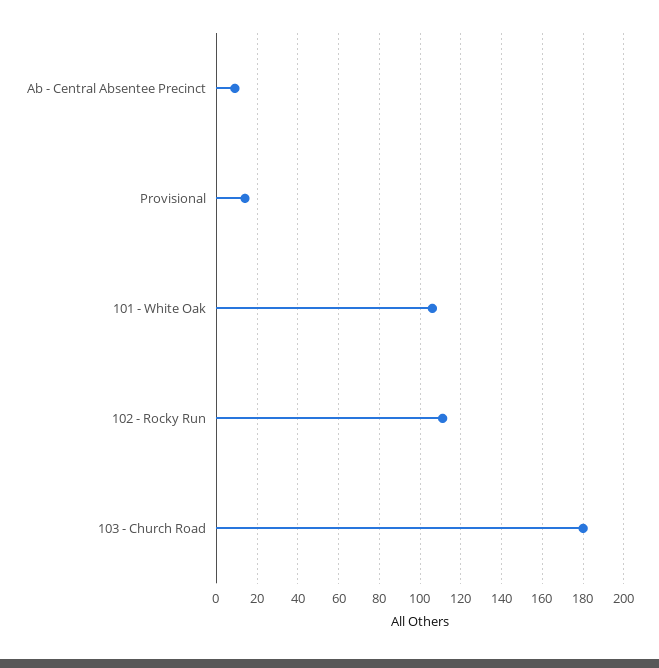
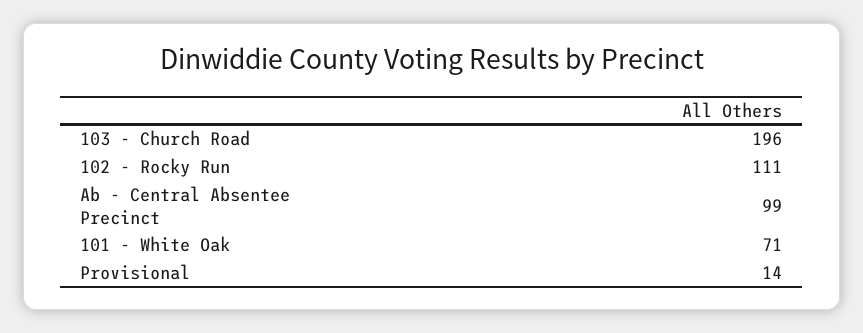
  {
-   "Ab - Central Absentee Precinct": 10,
+   "Ab - Central Absentee Precinct": 99,
    "Provisional": 14,
-   "101 - White Oak": 105,
+   "101 - White Oak": 71,
    "102 - Rocky Run": 111,
-   "103 - Church Road": 180
+   "103 - Church Road": 196
  }

